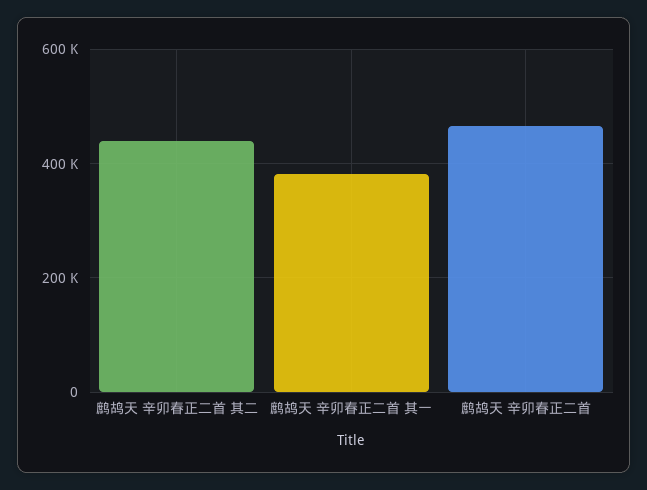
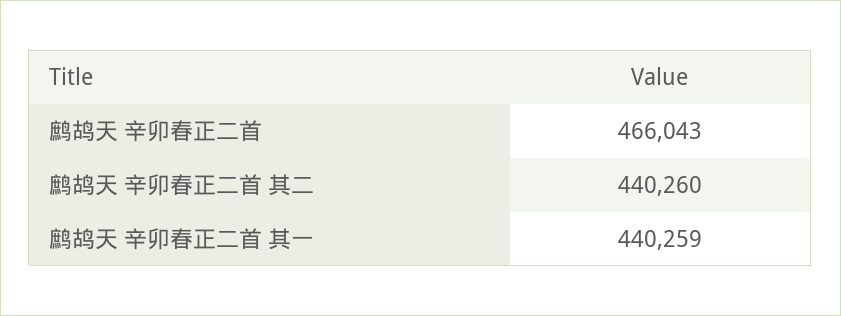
  {
    "鹧鸪天 辛卯春正二首 其二": 440260,
-   "鹧鸪天 辛卯春正二首 其一": 380000,
+   "鹧鸪天 辛卯春正二首 其一": 440259,
    "鹧鸪天 辛卯春正二首": 466043
  }

